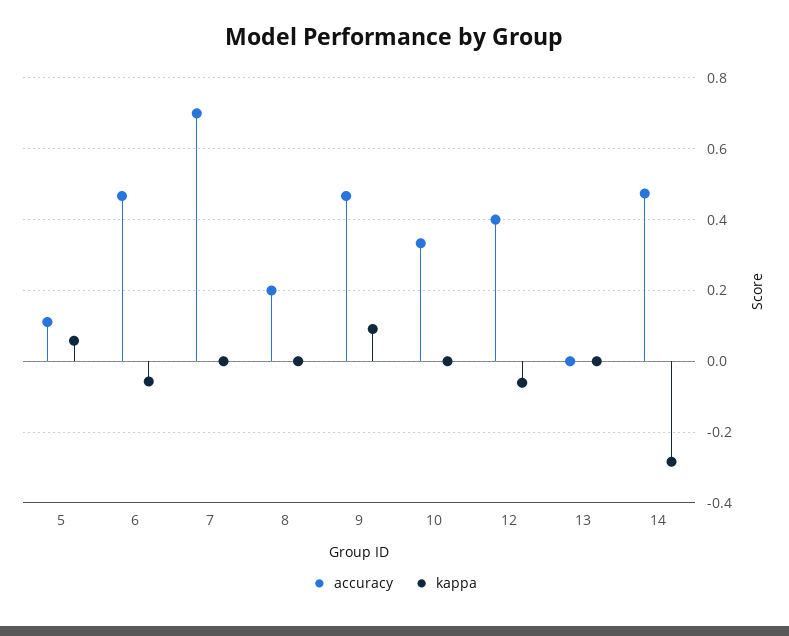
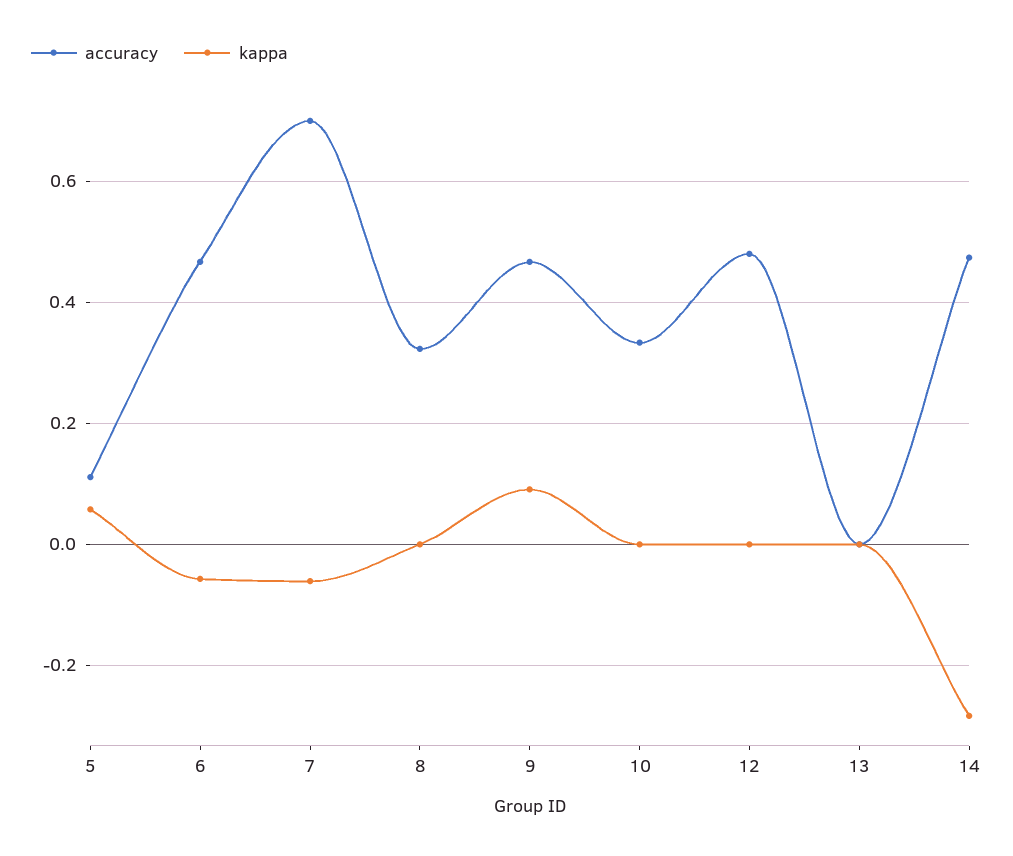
  {
    "accuracy": {
      "5": 0.12,
      "6": 0.46,
      "7": 0.7,
-     "8": 0.2,
+     "8": 0.32,
      "9": 0.46,
      "10": 0.34,
-     "12": 0.4,
+     "12": 0.48,
      "13": 0,
      "14": 0.48
    },
    "kappa": {
      "5": 0.06,
      "6": -0.06,
-     "7": 0,
+     "7": -0.06,
      "8": 0,
      "9": 0.1,
      "10": 0,
-     "12": -0.06,
+     "12": 0,
      "13": 0,
      "14": -0.28
    }
  }

